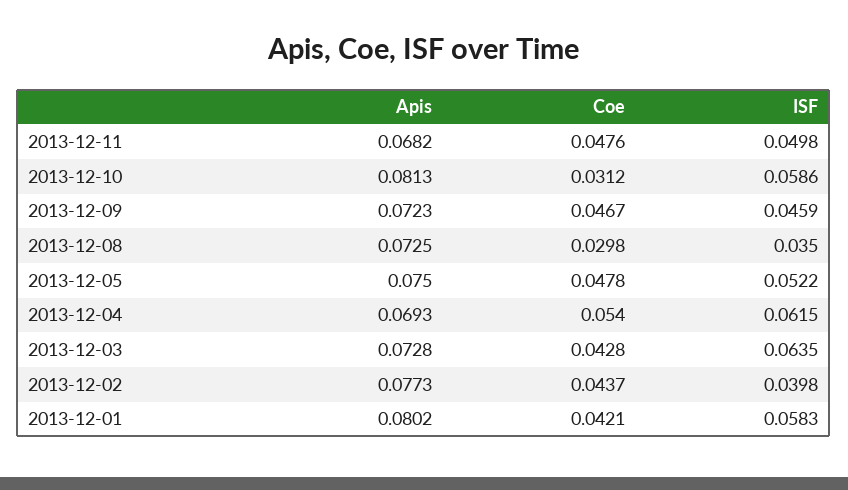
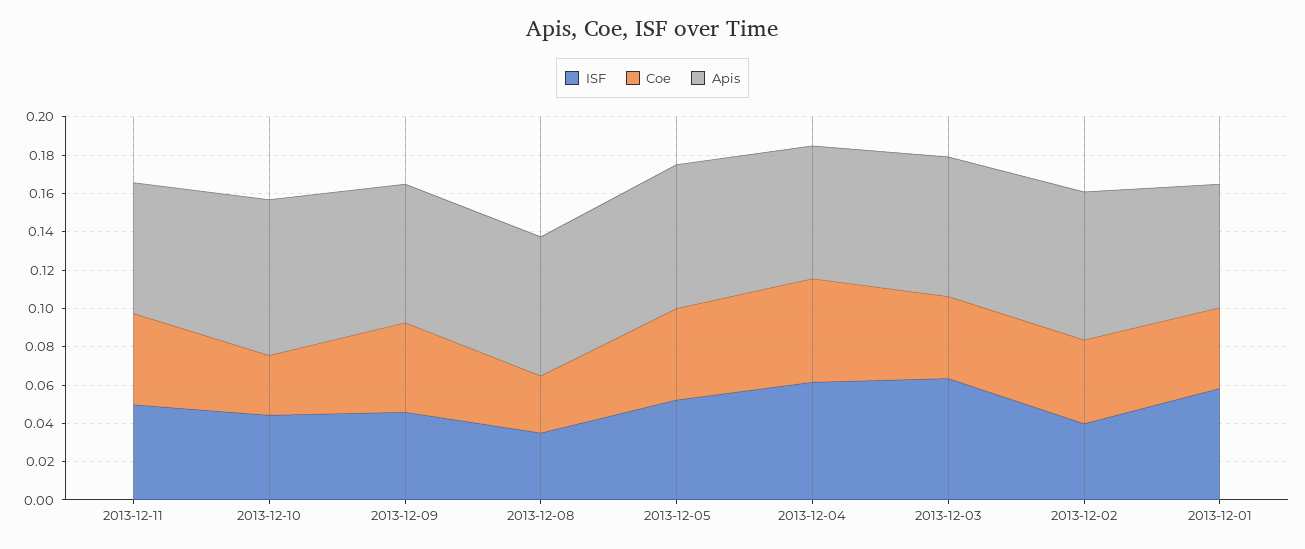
  {
    "Apis": {
      "2013-12-11": 0.0682,
      "2013-12-10": 0.0813,
      "2013-12-09": 0.0723,
      "2013-12-08": 0.0725,
      "2013-12-05": 0.075,
      "2013-12-04": 0.0693,
      "2013-12-03": 0.0728,
      "2013-12-02": 0.0773,
-     "2013-12-01": 0.0802
+     "2013-12-01": 0.065
    },
    "Coe": {
      "2013-12-11": 0.0476,
      "2013-12-10": 0.0312,
      "2013-12-09": 0.0467,
      "2013-12-08": 0.0298,
      "2013-12-05": 0.0478,
      "2013-12-04": 0.054,
      "2013-12-03": 0.0428,
      "2013-12-02": 0.0437,
      "2013-12-01": 0.0421
    },
    "ISF": {
      "2013-12-11": 0.0498,
-     "2013-12-10": 0.0586,
+     "2013-12-10": 0.045,
      "2013-12-09": 0.0459,
      "2013-12-08": 0.035,
      "2013-12-05": 0.0522,
      "2013-12-04": 0.0615,
      "2013-12-03": 0.0635,
      "2013-12-02": 0.0398,
      "2013-12-01": 0.0583
    }
  }

